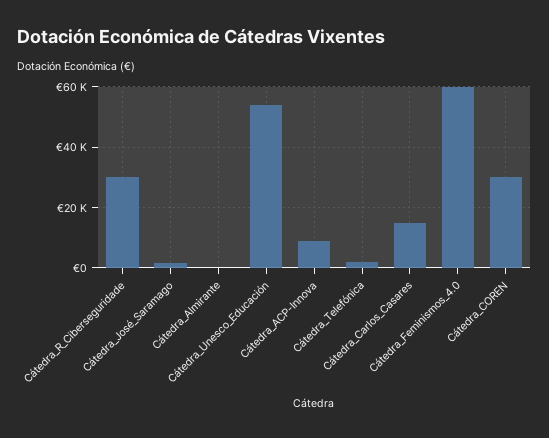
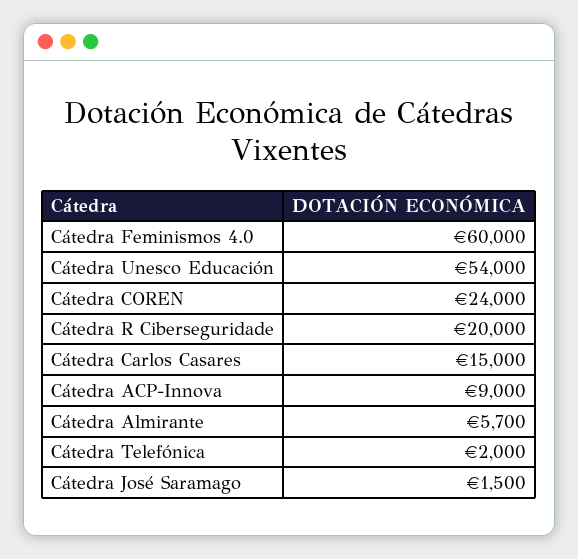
  {
-   "Cátedra_R_Ciberseguridade": 30000,
+   "Cátedra_R_Ciberseguridade": 20000,
    "Cátedra_José_Saramago": 1500,
-   "Cátedra_Almirante": 0,
+   "Cátedra_Almirante": 5700,
    "Cátedra_Unesco_Educación": 54000,
    "Cátedra_ACP-Innova": 9000,
    "Cátedra_Telefónica": 2000,
    "Cátedra_Carlos_Casares": 15000,
    "Cátedra_Feminismos_4.0": 60000,
-   "Cátedra_COREN": 30000
+   "Cátedra_COREN": 24000
  }

